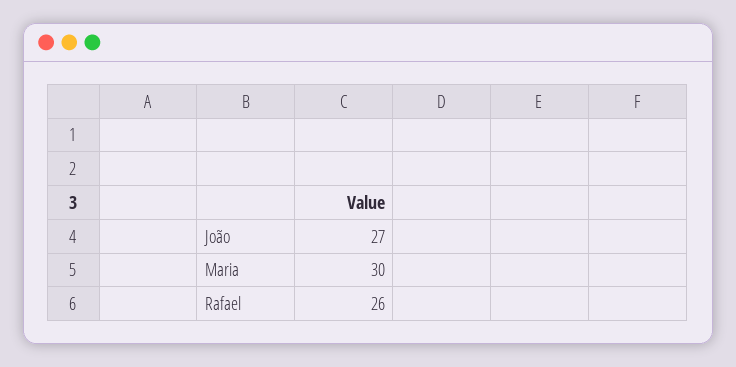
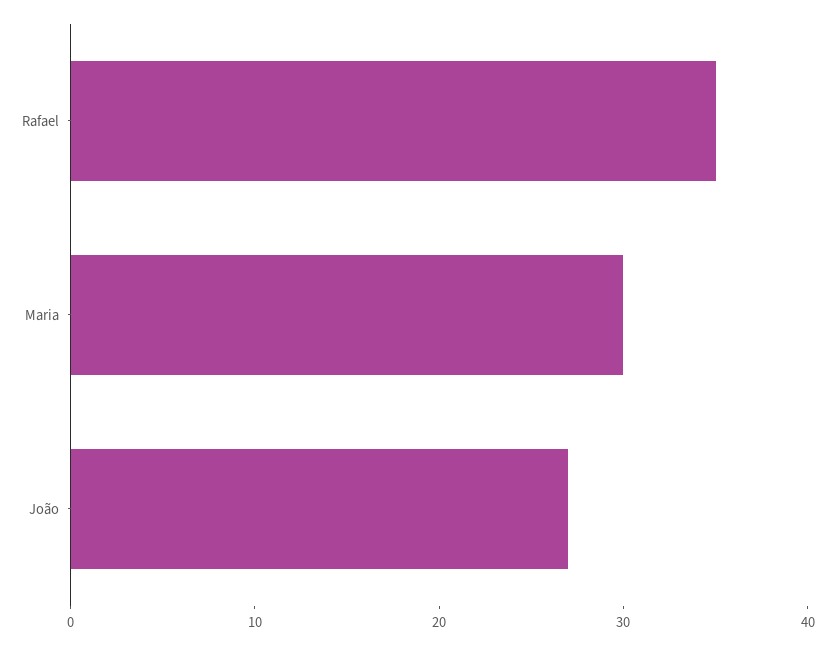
  {
    "João": 27,
    "Maria": 30,
-   "Rafael": 26
+   "Rafael": 35
  }

